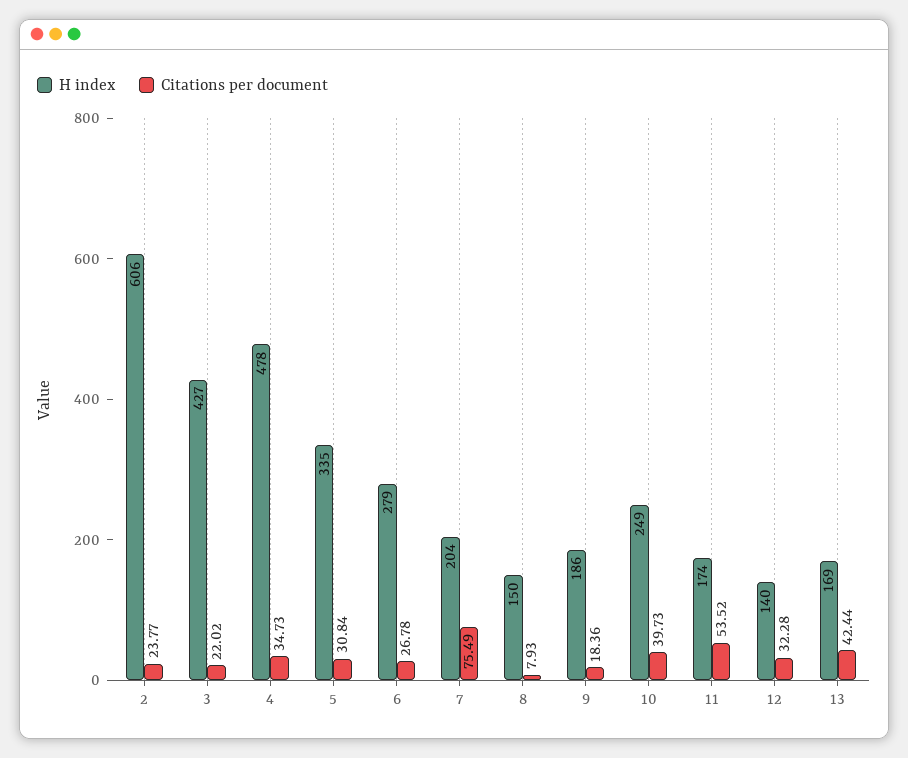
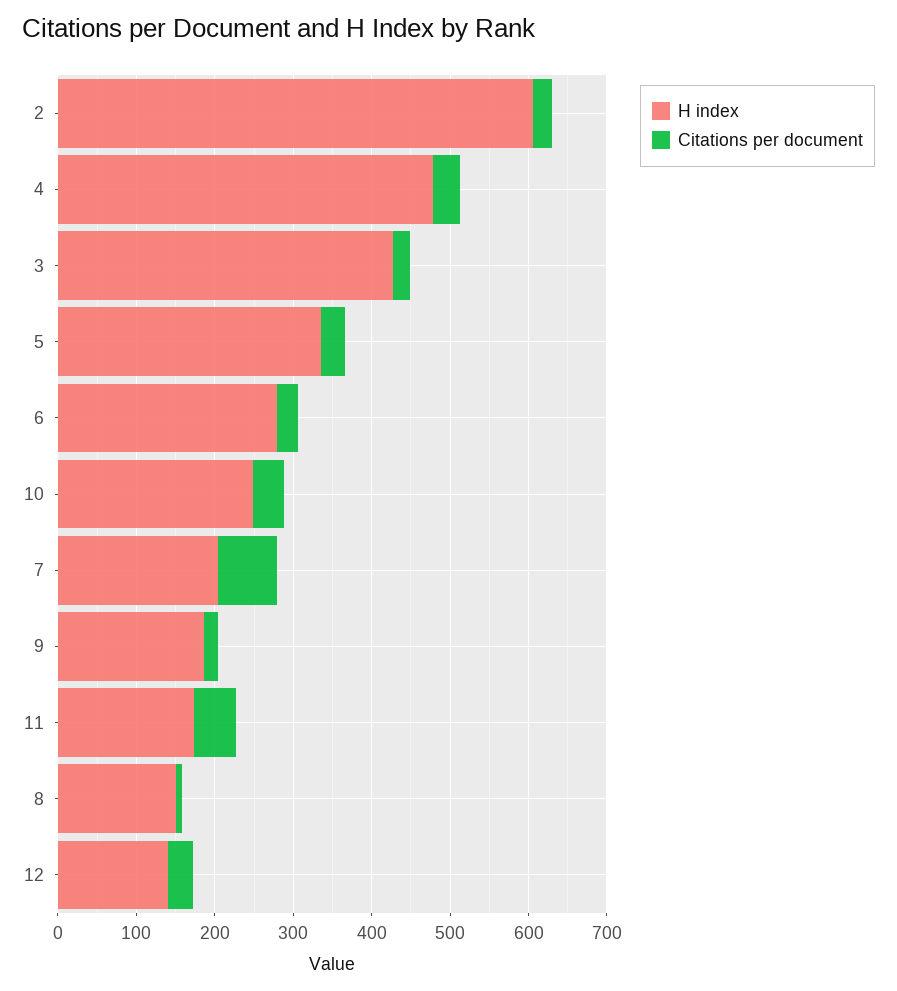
  {
    "H index": {
      "2": 606,
      "3": 427,
      "4": 478,
      "5": 335,
      "6": 279,
      "7": 204,
      "8": 150,
      "9": 186,
      "10": 249,
      "11": 174,
-     "12": 140,
+     "12": 140
-     "13": 169
    },
    "Citations per document": {
      "2": 23.77,
      "3": 22.02,
      "4": 34.73,
      "5": 30.84,
      "6": 26.78,
      "7": 75.49,
      "8": 7.93,
      "9": 18.36,
      "10": 39.73,
      "11": 53.52,
-     "12": 32.28,
+     "12": 32.28
-     "13": 42.44
    }
  }

